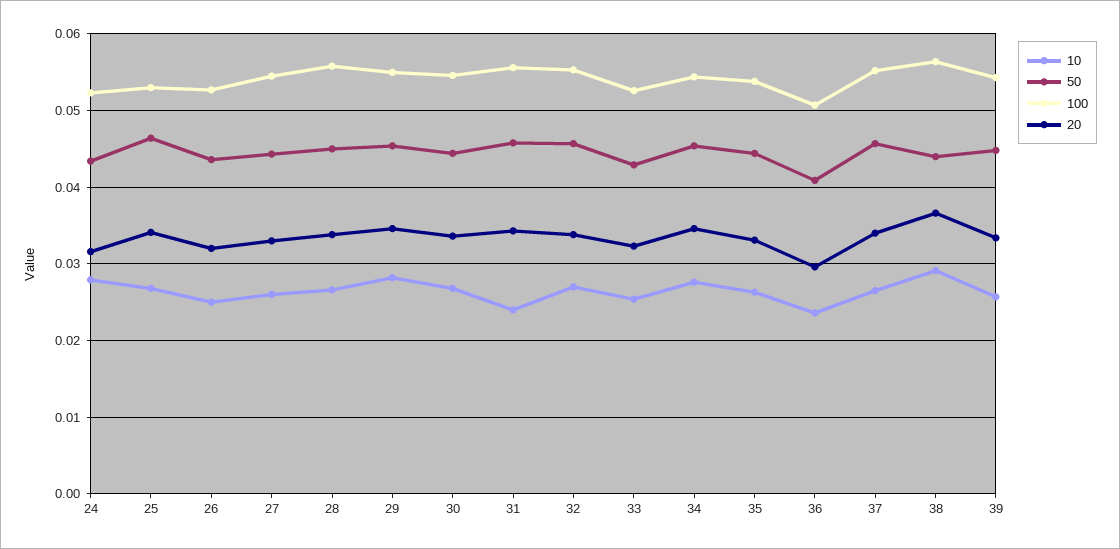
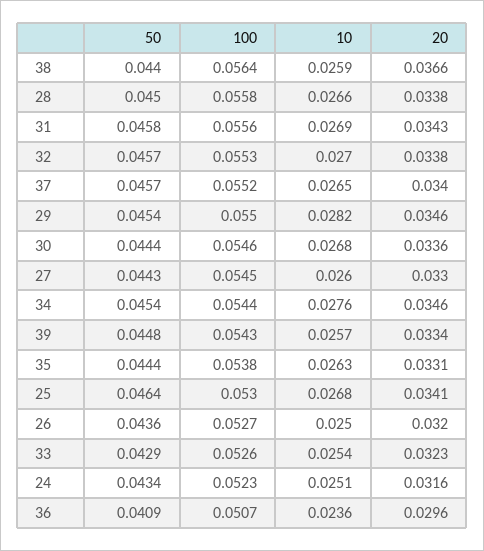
  {
    "10": {
-     "24": 0.028,
+     "24": 0.0251,
      "25": 0.0268,
      "26": 0.025,
      "27": 0.026,
      "28": 0.0266,
      "29": 0.0282,
      "30": 0.0268,
-     "31": 0.024,
+     "31": 0.0269,
      "32": 0.027,
      "33": 0.0254,
      "34": 0.0276,
      "35": 0.0263,
      "36": 0.0236,
      "37": 0.0265,
-     "38": 0.029,
+     "38": 0.0259,
      "39": 0.0257
    },
    "50": {
      "24": 0.0434,
      "25": 0.0464,
      "26": 0.0436,
      "27": 0.0443,
      "28": 0.045,
      "29": 0.0454,
      "30": 0.0444,
      "31": 0.0458,
      "32": 0.0457,
      "33": 0.0429,
      "34": 0.0454,
      "35": 0.0444,
      "36": 0.0409,
      "37": 0.0457,
      "38": 0.044,
      "39": 0.0448
    },
    "100": {
      "24": 0.0523,
      "25": 0.053,
      "26": 0.0527,
      "27": 0.0545,
      "28": 0.0558,
      "29": 0.055,
      "30": 0.0546,
      "31": 0.0556,
      "32": 0.0553,
      "33": 0.0526,
      "34": 0.0544,
      "35": 0.0538,
      "36": 0.0507,
      "37": 0.0552,
      "38": 0.0564,
      "39": 0.0543
    },
    "20": {
      "24": 0.0316,
      "25": 0.0341,
      "26": 0.032,
      "27": 0.033,
      "28": 0.0338,
      "29": 0.0346,
      "30": 0.0336,
      "31": 0.0343,
      "32": 0.0338,
      "33": 0.0323,
      "34": 0.0346,
      "35": 0.0331,
      "36": 0.0296,
      "37": 0.034,
      "38": 0.0366,
      "39": 0.0334
    }
  }

